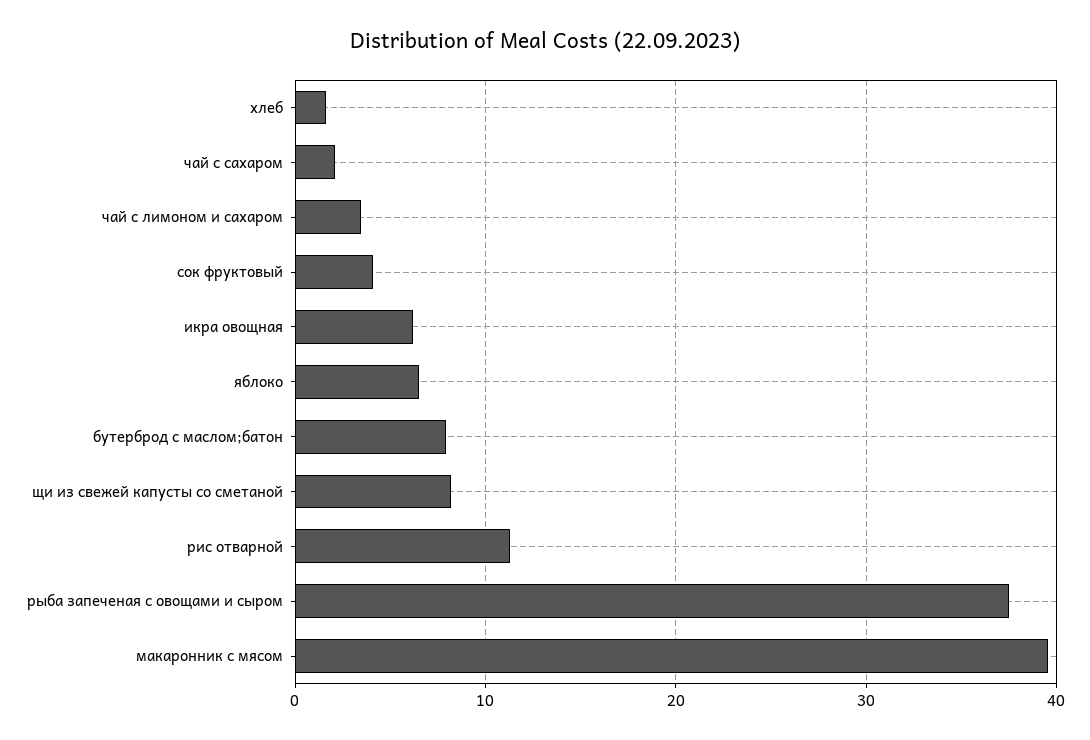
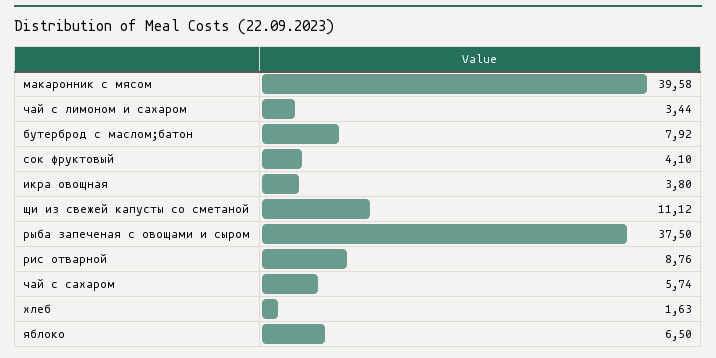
  {
    "хлеб": 1.63,
-   "чай с сахаром": 2,
+   "чай с сахаром": 5.74,
    "чай с лимоном и сахаром": 3.44,
    "сок фруктовый": 4.1,
-   "икра овощная": 6,
+   "икра овощная": 3.8,
    "яблоко": 6.5,
    "бутерброд с маслом;батон": 7.92,
-   "щи из свежей капусты со сметаной": 8,
+   "щи из свежей капусты со сметаной": 11.12,
-   "рис отварной": 11,
+   "рис отварной": 8.76,
    "рыба запеченая с овощами и сыром": 37.5,
    "макаронник с мясом": 39.58
  }

